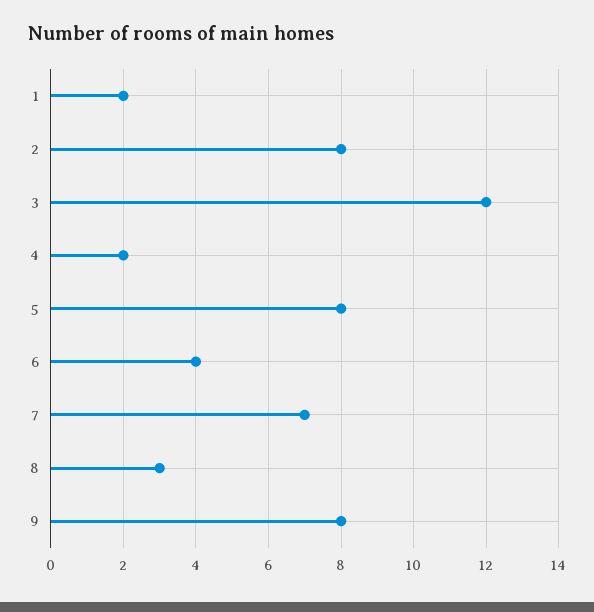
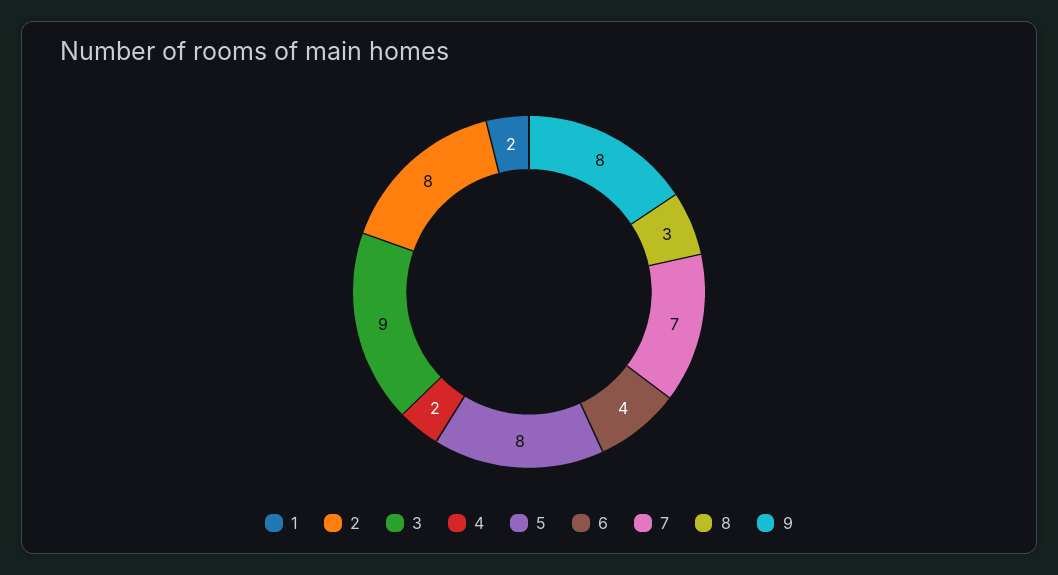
  {
    "1": 2,
    "2": 8,
-   "3": 12,
+   "3": 9,
    "4": 2,
    "5": 8,
    "6": 4,
    "7": 7,
    "8": 3,
    "9": 8
  }

